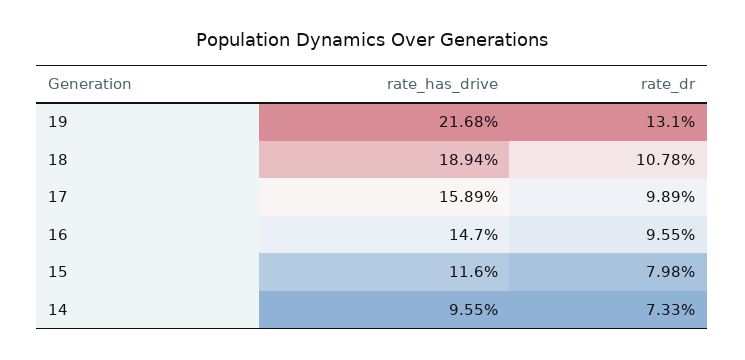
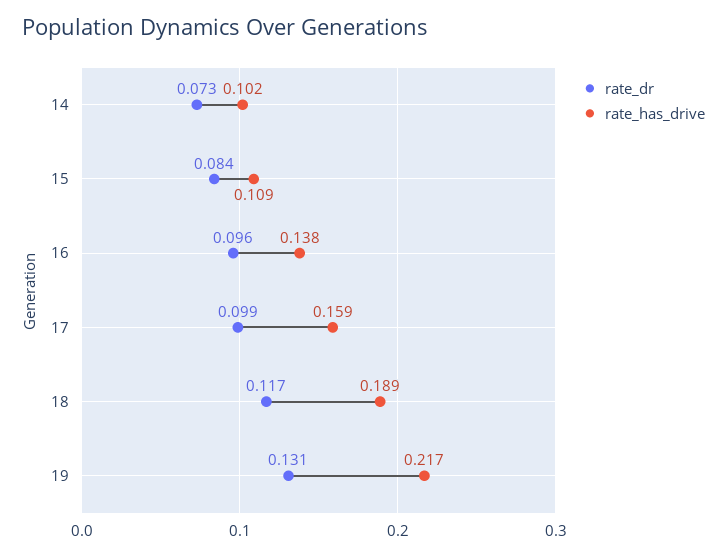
  {
    "rate_has_drive": {
      "19": 0.2168,
      "18": 0.1894,
      "17": 0.1589,
-     "16": 0.147,
+     "16": 0.138,
-     "15": 0.116,
+     "15": 0.109,
-     "14": 0.0955
+     "14": 0.102
    },
    "rate_dr": {
      "19": 0.131,
-     "18": 0.1078,
+     "18": 0.117,
      "17": 0.0989,
      "16": 0.0955,
-     "15": 0.0798,
+     "15": 0.084,
      "14": 0.0733
    }
  }

